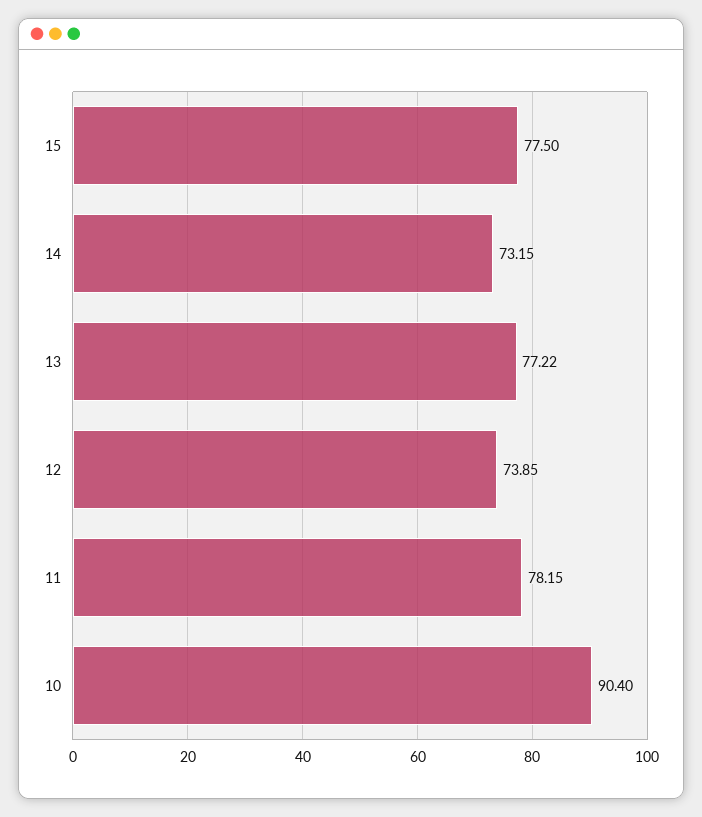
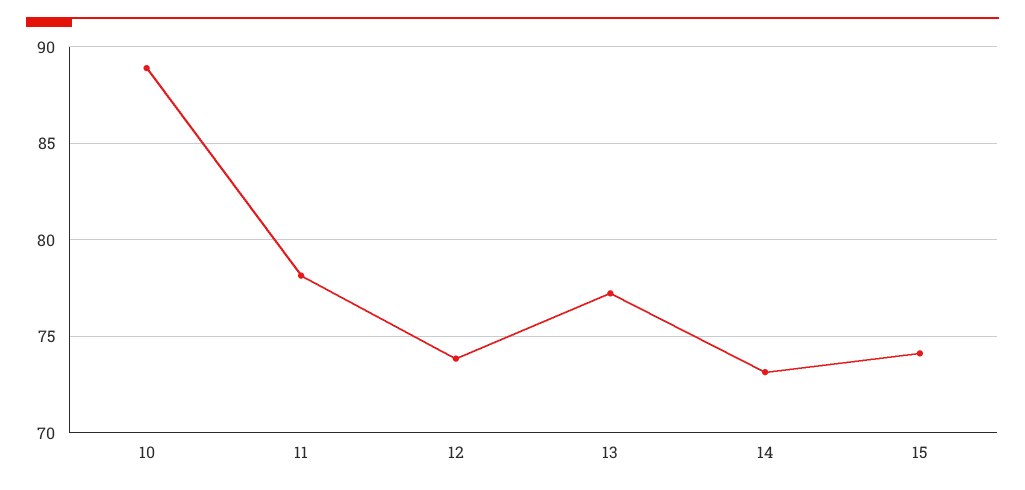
  {
-   "15": 77.5,
+   "15": 74,
    "14": 73.15,
    "13": 77.22,
    "12": 73.85,
    "11": 78.15,
-   "10": 90.4
+   "10": 89
  }

